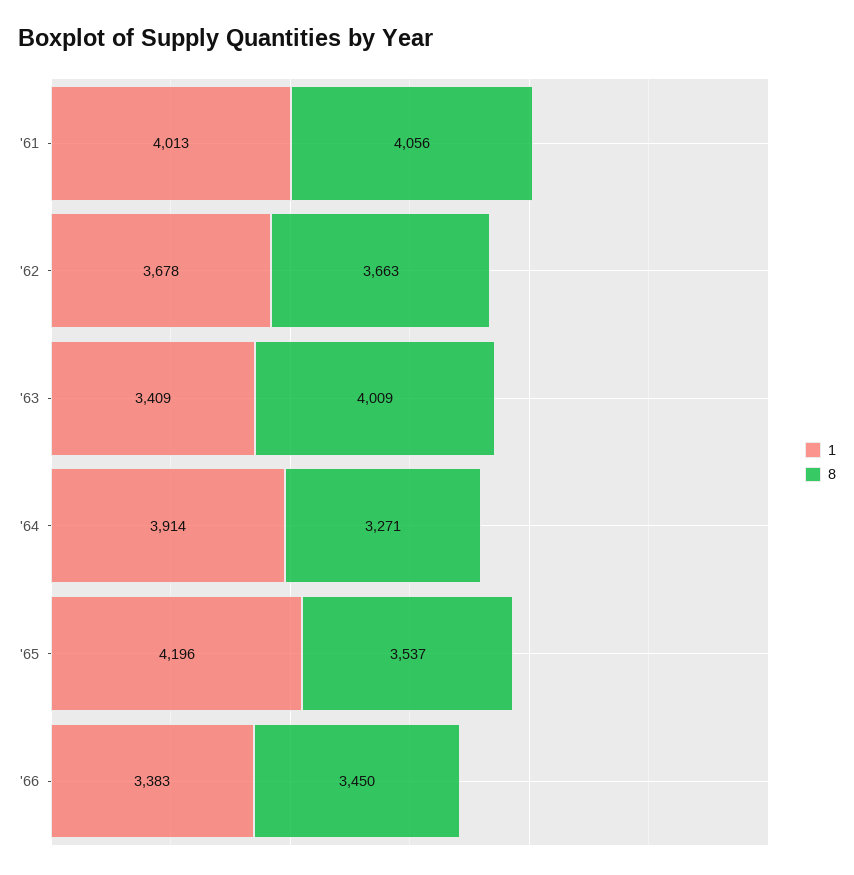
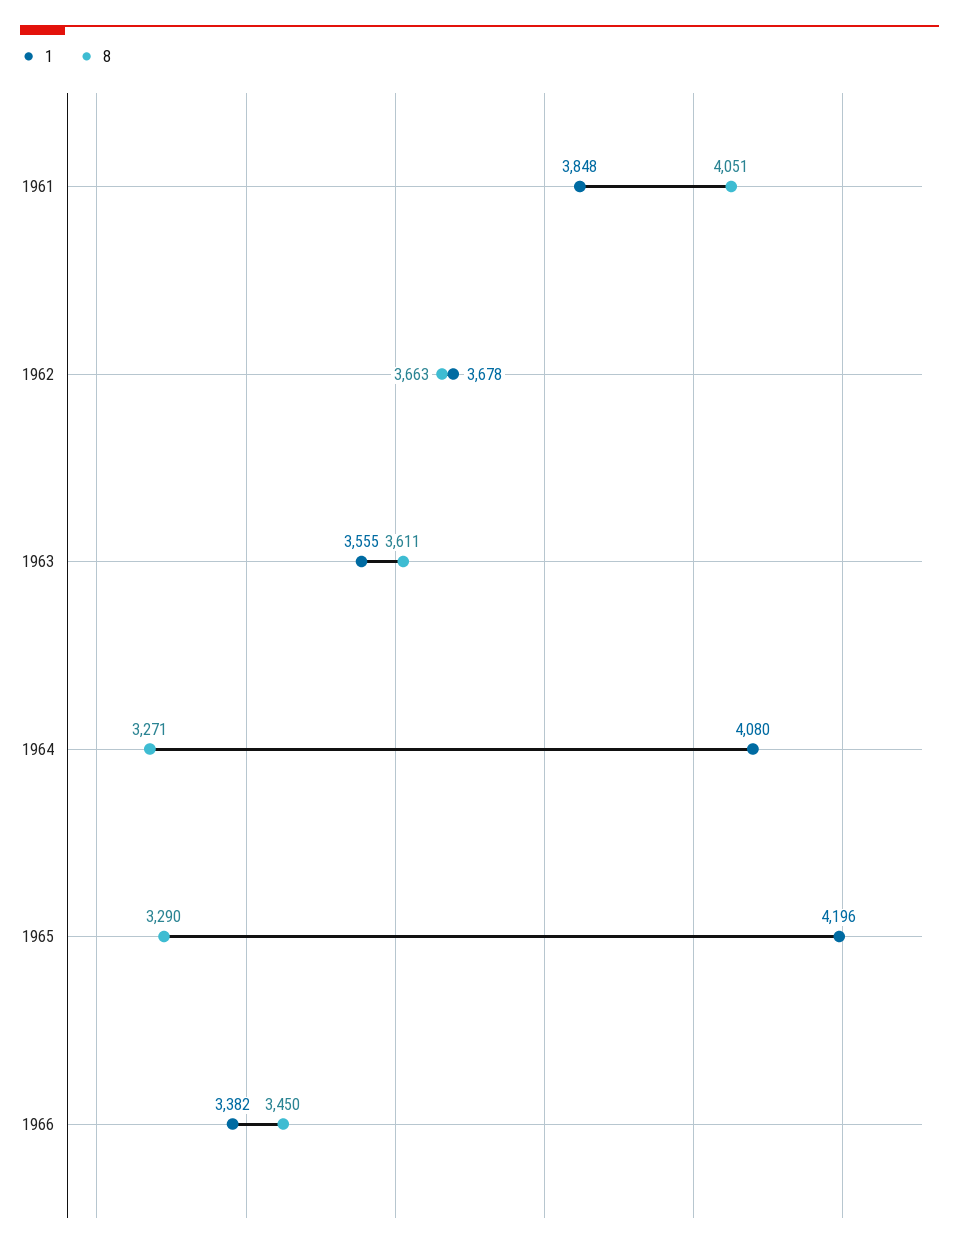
  {
    "1": {
-     "'61": 4013,
+     "'61": 3848,
      "'62": 3678,
-     "'63": 3409,
+     "'63": 3555,
-     "'64": 3914,
+     "'64": 4080,
      "'65": 4196,
-     "'66": 3383
+     "'66": 3382
    },
    "8": {
-     "'61": 4056,
+     "'61": 4051,
      "'62": 3663,
-     "'63": 4009,
+     "'63": 3611,
      "'64": 3271,
-     "'65": 3537,
+     "'65": 3290,
      "'66": 3450
    }
  }

